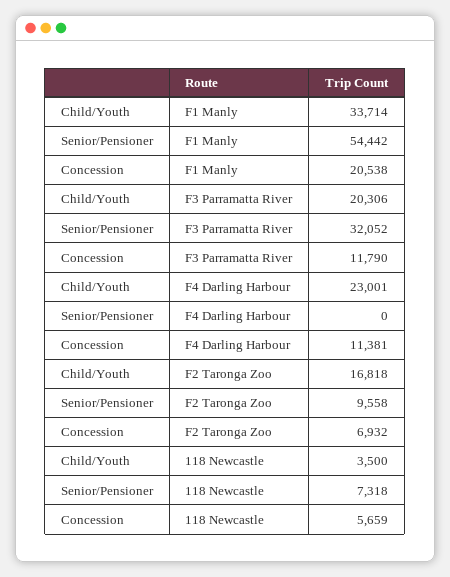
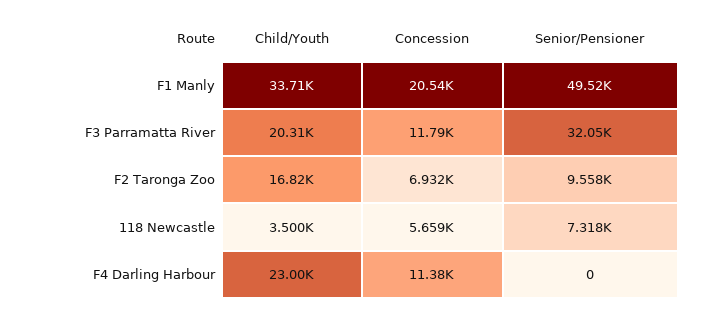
  {
    "Child/Youth": {
      "F1 Manly": 33714,
      "F3 Parramatta River": 20306,
      "F4 Darling Harbour": 23001,
      "F2 Taronga Zoo": 16818,
      "118 Newcastle": 3500
    },
    "Senior/Pensioner": {
-     "F1 Manly": 54442,
+     "F1 Manly": 49520,
      "F3 Parramatta River": 32052,
      "F4 Darling Harbour": 0,
      "F2 Taronga Zoo": 9558,
      "118 Newcastle": 7318
    },
    "Concession": {
      "F1 Manly": 20538,
      "F3 Parramatta River": 11790,
      "F4 Darling Harbour": 11381,
      "F2 Taronga Zoo": 6932,
      "118 Newcastle": 5659
    }
  }

